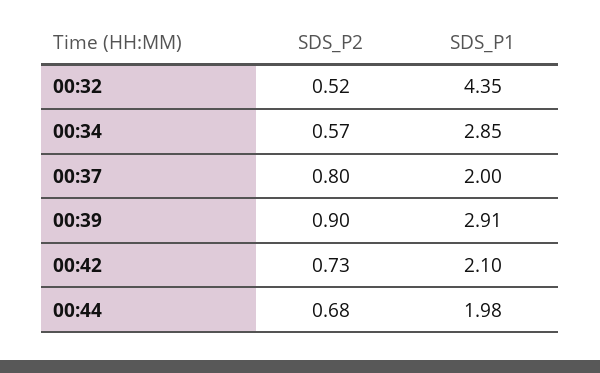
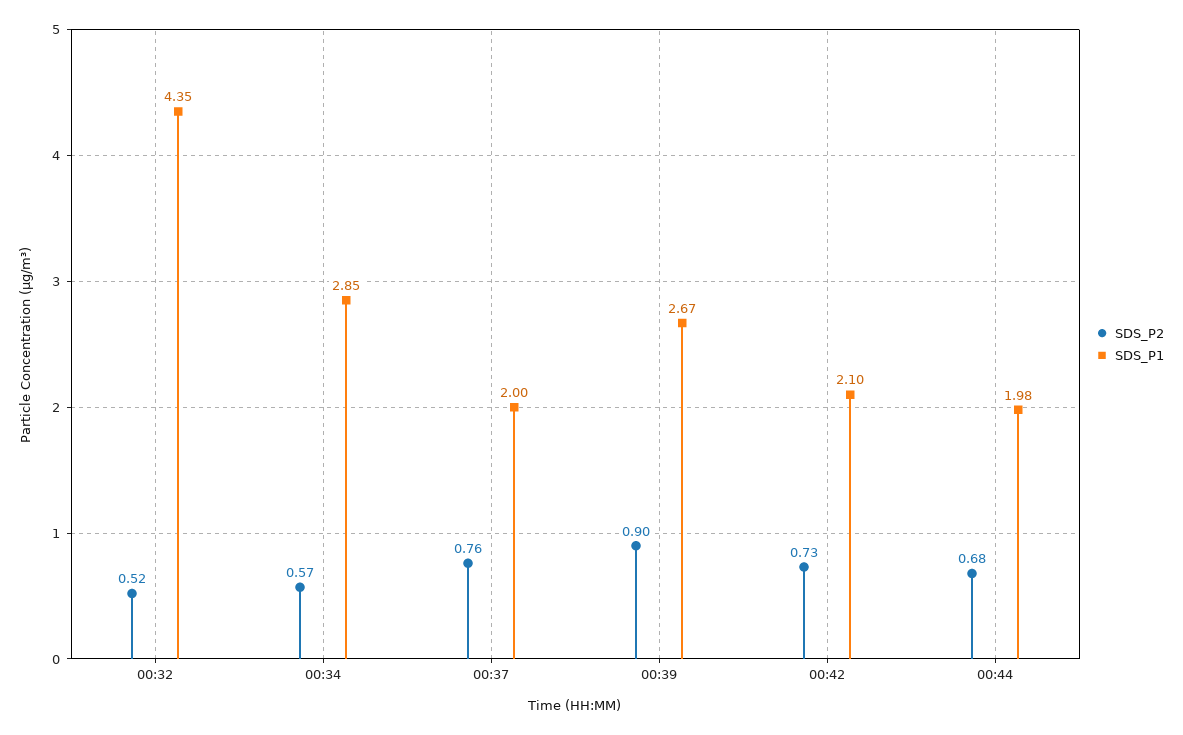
  {
    "SDS_P2": {
      "00:32": 0.52,
      "00:34": 0.57,
-     "00:37": 0.8,
+     "00:37": 0.76,
      "00:39": 0.9,
      "00:42": 0.73,
      "00:44": 0.68
    },
    "SDS_P1": {
      "00:32": 4.35,
      "00:34": 2.85,
      "00:37": 2,
-     "00:39": 2.91,
+     "00:39": 2.67,
      "00:42": 2.1,
      "00:44": 1.98
    }
  }

